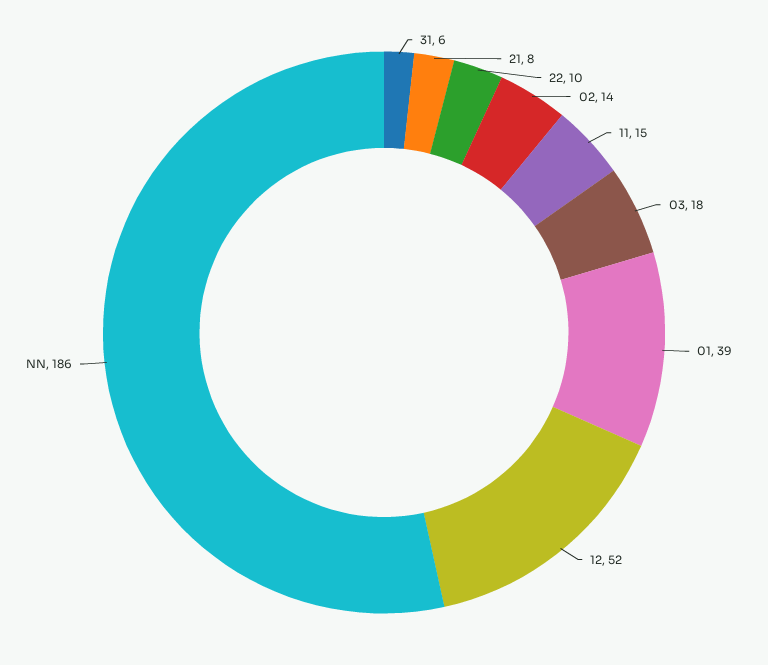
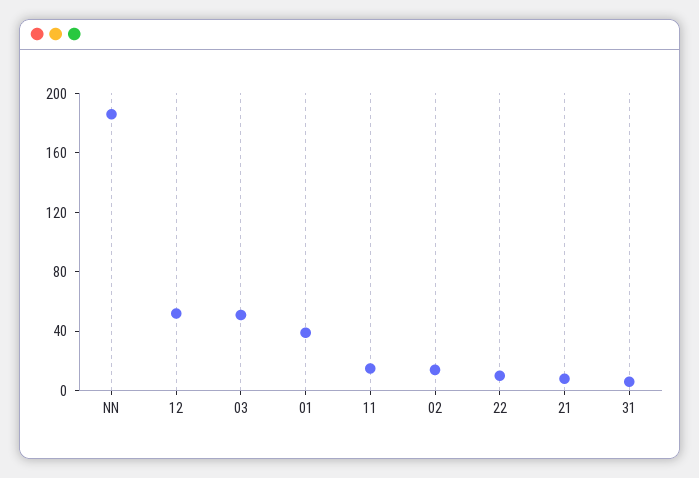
  {
    "31": 6,
    "21": 8,
    "22": 10,
    "02": 14,
    "11": 15,
-   "03": 18,
+   "03": 50,
    "01": 39,
    "12": 52,
    "NN": 186
  }

